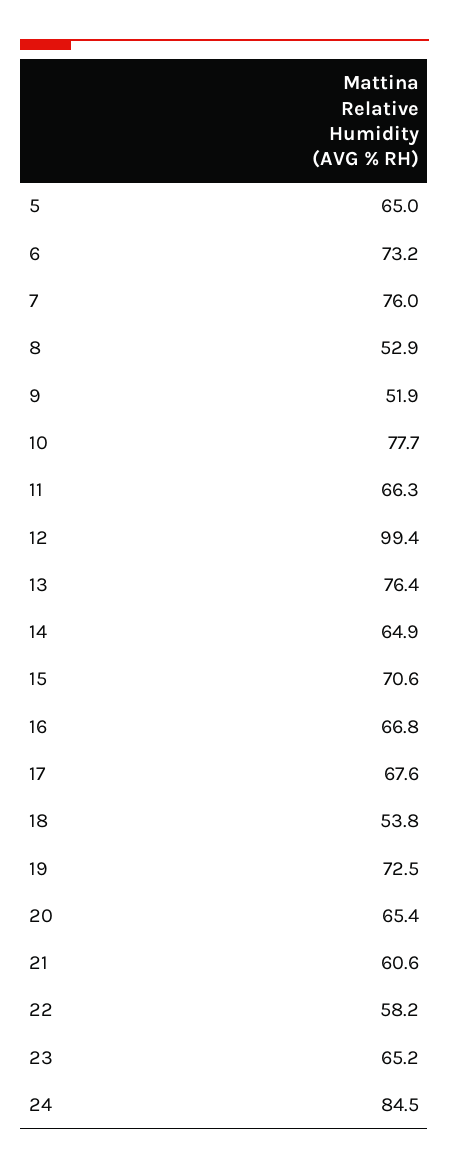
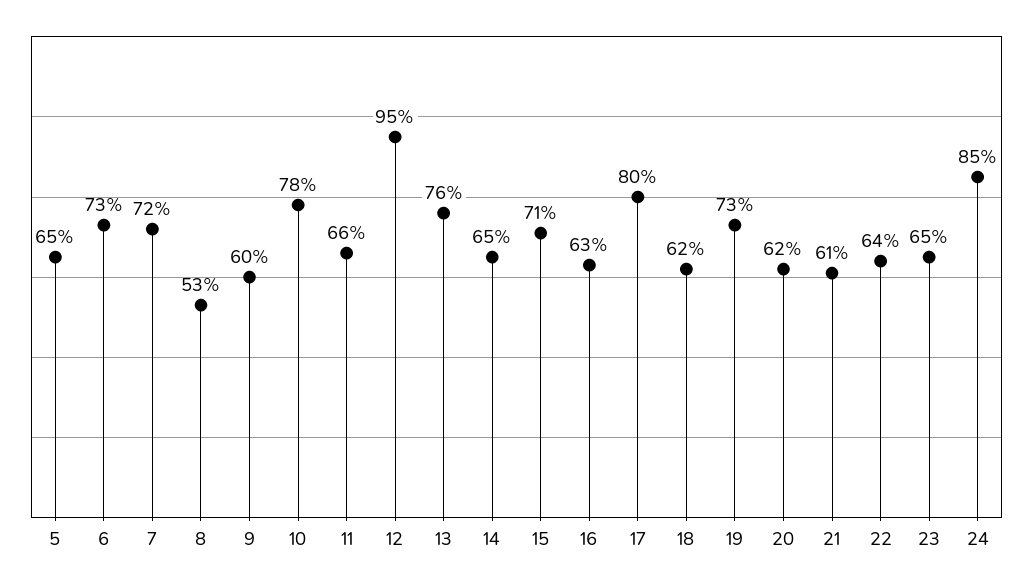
  {
    "5": 65,
    "6": 73.2,
-   "7": 76,
+   "7": 72,
    "8": 52.9,
-   "9": 51.9,
+   "9": 60,
    "10": 77.7,
    "11": 66.3,
-   "12": 99.4,
+   "12": 95,
    "13": 76.4,
    "14": 64.9,
    "15": 70.6,
-   "16": 66.8,
+   "16": 63,
-   "17": 67.6,
+   "17": 80,
-   "18": 53.8,
+   "18": 62,
    "19": 72.5,
-   "20": 65.4,
+   "20": 62,
    "21": 60.6,
-   "22": 58.2,
+   "22": 64,
    "23": 65.2,
    "24": 84.5
  }

